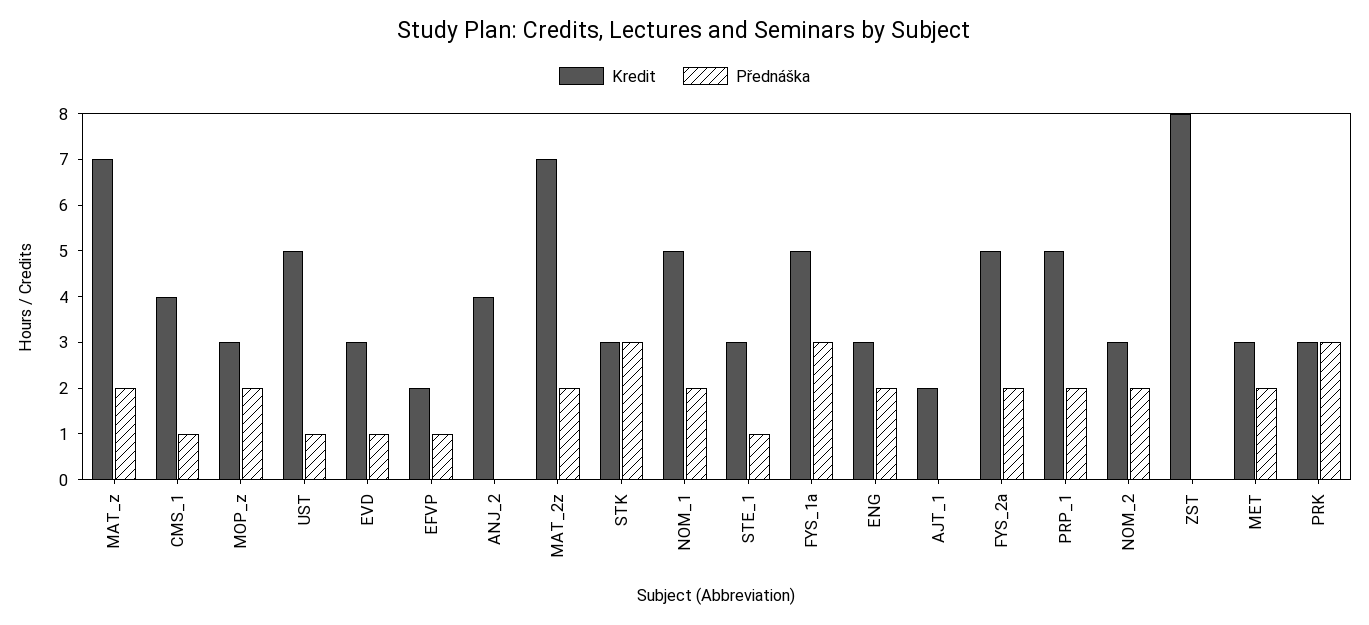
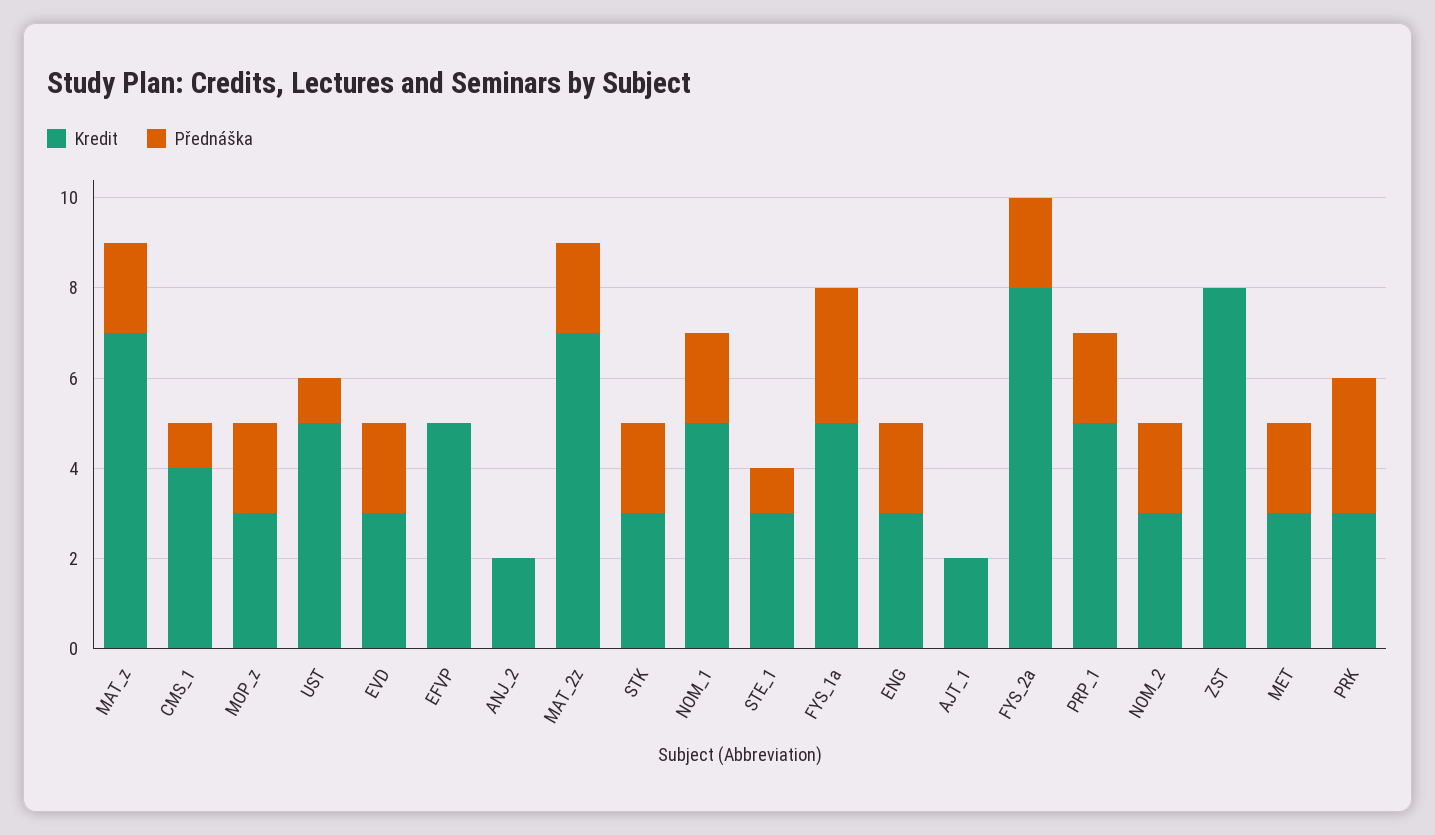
  {
    "Kredit": {
      "MAT_z": 7,
      "CMS_1": 4,
      "MOP_z": 3,
      "UST": 5,
      "EVD": 3,
-     "EFVP": 2,
+     "EFVP": 5,
-     "ANJ_2": 4,
+     "ANJ_2": 2,
      "MAT_2z": 7,
      "STK": 3,
      "NOM_1": 5,
      "STE_1": 3,
      "FYS_1a": 5,
      "ENG": 3,
      "AJT_1": 2,
-     "FYS_2a": 5,
+     "FYS_2a": 8,
      "PRP_1": 5,
      "NOM_2": 3,
      "ZST": 8,
      "MET": 3,
      "PRK": 3
    },
    "Přednáška": {
      "MAT_z": 2,
      "CMS_1": 1,
      "MOP_z": 2,
      "UST": 1,
-     "EVD": 1,
+     "EVD": 2,
-     "EFVP": 1,
+     "EFVP": 0,
      "ANJ_2": 0,
      "MAT_2z": 2,
-     "STK": 3,
+     "STK": 2,
      "NOM_1": 2,
      "STE_1": 1,
      "FYS_1a": 3,
      "ENG": 2,
      "AJT_1": 0,
      "FYS_2a": 2,
      "PRP_1": 2,
      "NOM_2": 2,
      "ZST": 0,
      "MET": 2,
      "PRK": 3
    }
  }

